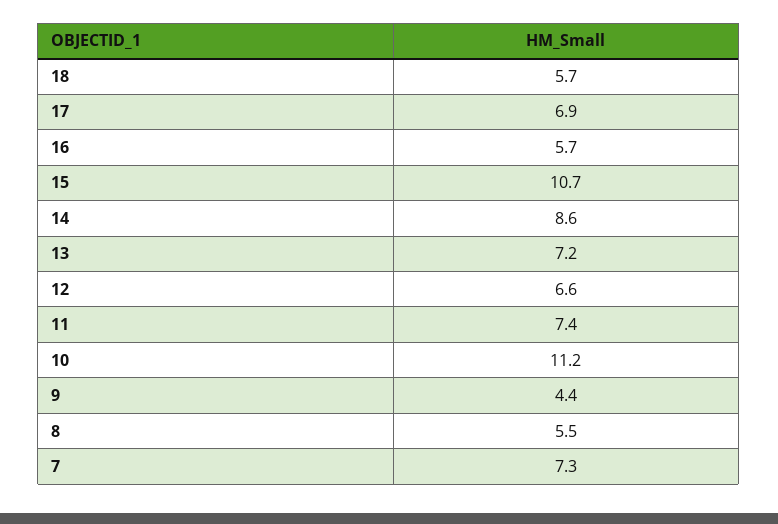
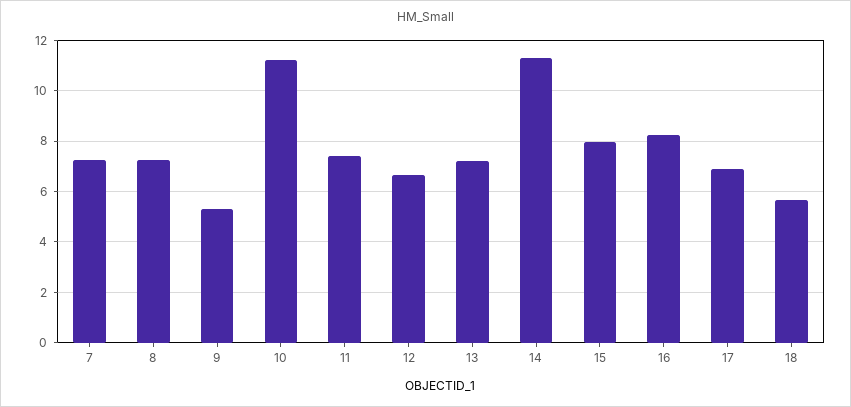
  {
    "18": 5.7,
    "17": 6.9,
-   "16": 5.7,
+   "16": 8.25,
-   "15": 10.7,
+   "15": 8,
-   "14": 8.6,
+   "14": 11.25,
    "13": 7.2,
    "12": 6.6,
    "11": 7.4,
    "10": 11.2,
-   "9": 4.4,
+   "9": 5.25,
-   "8": 5.5,
+   "8": 7.25,
    "7": 7.3
  }

